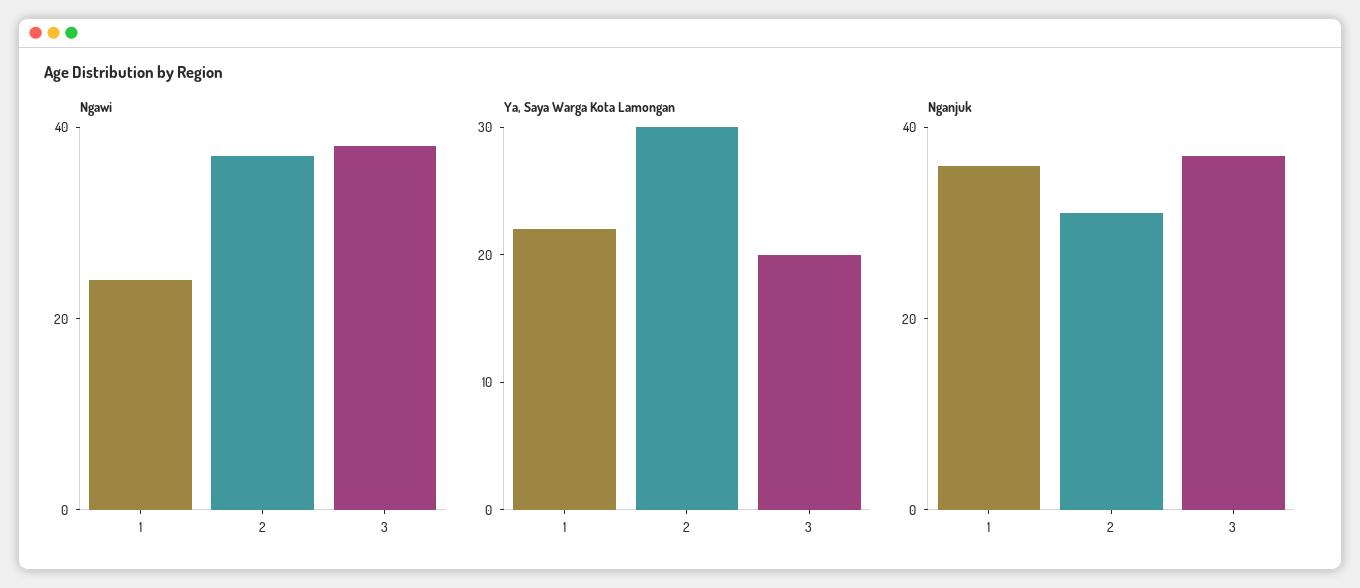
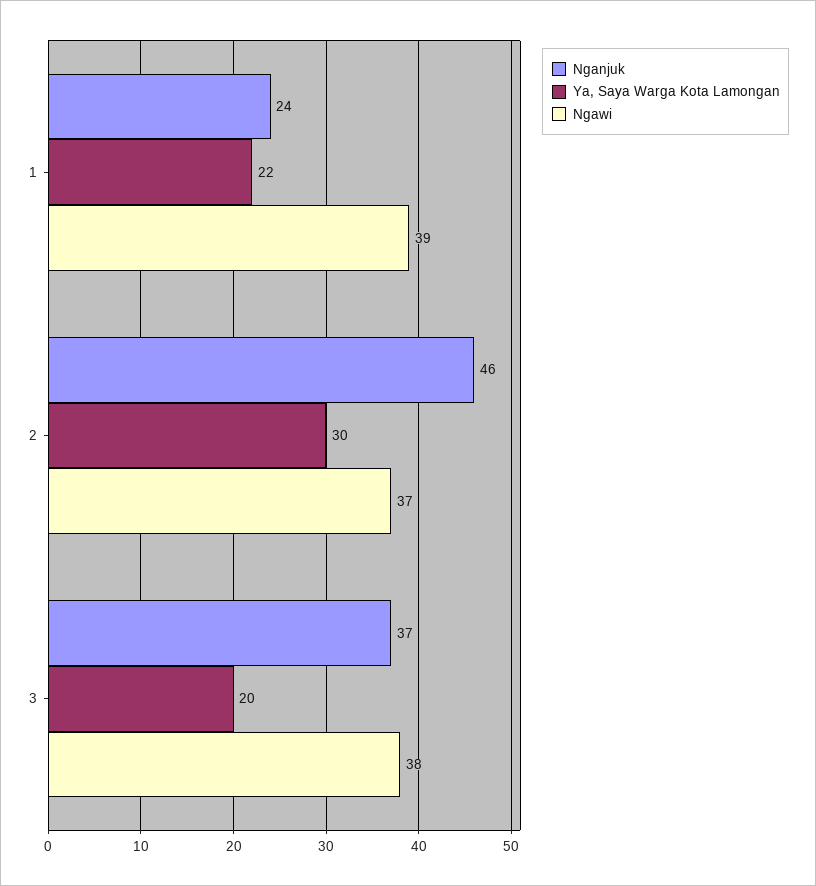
  {
    "Ngawi": {
-     "1": 25,
+     "1": 39,
      "2": 37,
      "3": 38
    },
    "Ya, Saya Warga Kota Lamongan": {
      "1": 22,
      "2": 30,
      "3": 20
    },
    "Nganjuk": {
-     "1": 35,
+     "1": 24,
-     "2": 30,
+     "2": 46,
      "3": 37
    }
  }

